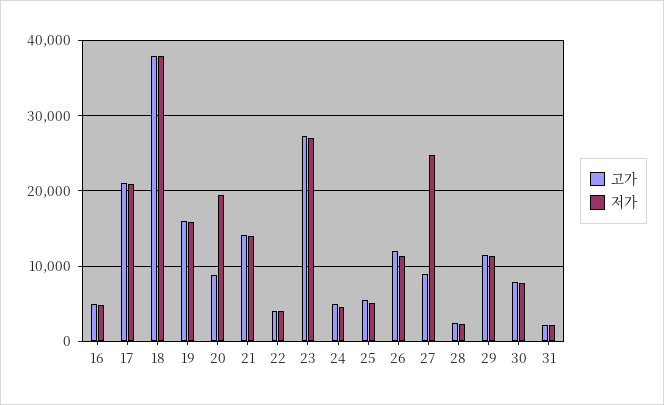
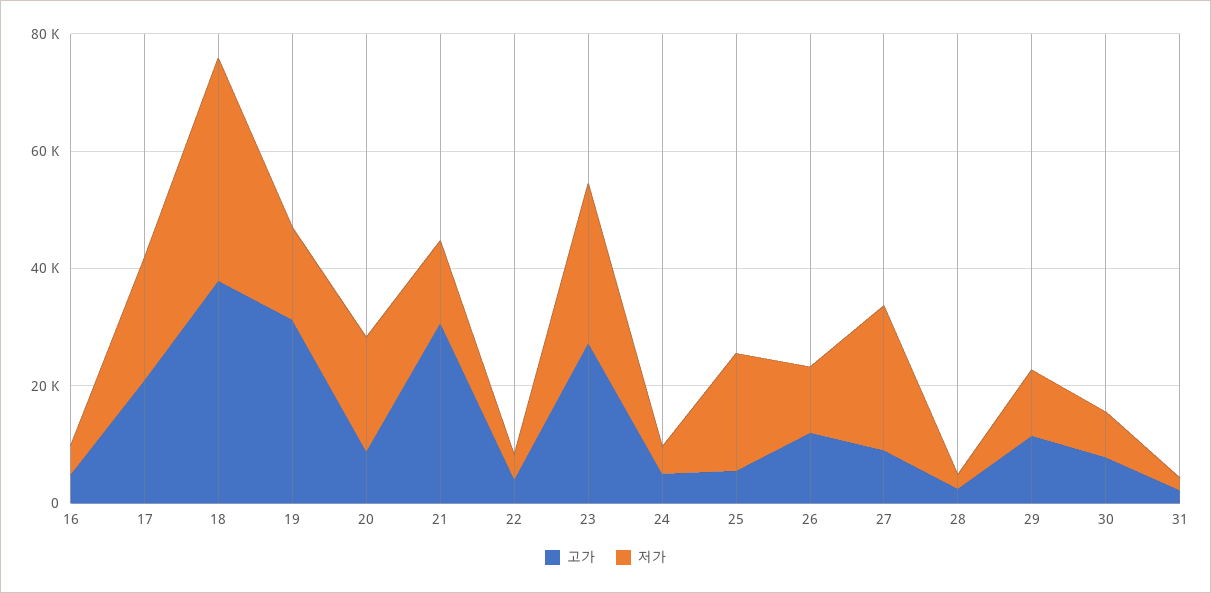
  {
    "고가": {
      "16": 5000,
      "17": 21000,
      "18": 38000,
-     "19": 16000,
+     "19": 30000,
      "20": 9000,
-     "21": 14000,
+     "21": 30000,
      "22": 4000,
      "23": 27000,
      "24": 5000,
      "25": 6000,
      "26": 12000,
      "27": 9000,
      "28": 2000,
      "29": 11000,
      "30": 8000,
      "31": 2000
    },
    "저가": {
      "16": 5000,
      "17": 21000,
      "18": 38000,
      "19": 16000,
      "20": 19000,
      "21": 14000,
      "22": 4000,
      "23": 27000,
      "24": 5000,
-     "25": 5000,
+     "25": 20000,
      "26": 11000,
      "27": 25000,
      "28": 2000,
      "29": 11000,
      "30": 8000,
      "31": 2000
    }
  }

